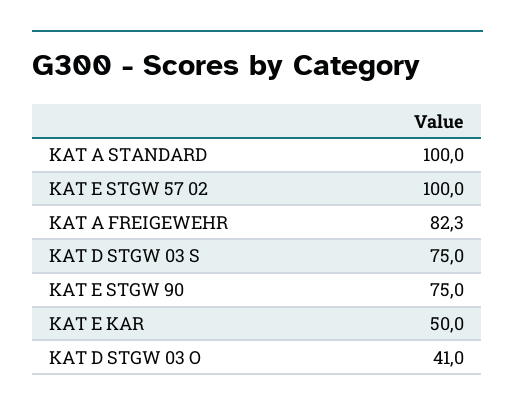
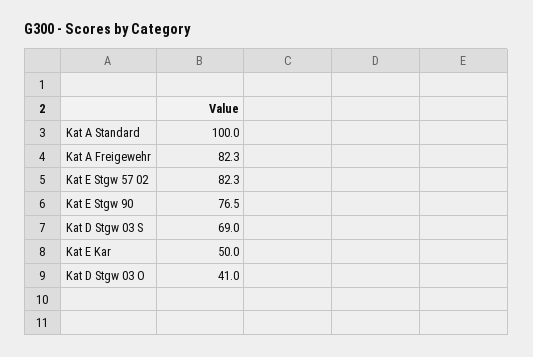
  {
    "KAT A STANDARD": 100,
-   "KAT E STGW 57 02": 100,
+   "KAT E STGW 57 02": 82.3,
    "KAT A FREIGEWEHR": 82.3,
-   "KAT D STGW 03 S": 75,
+   "KAT D STGW 03 S": 69,
-   "KAT E STGW 90": 75,
+   "KAT E STGW 90": 76.5,
    "KAT E KAR": 50,
    "KAT D STGW 03 O": 41
  }

